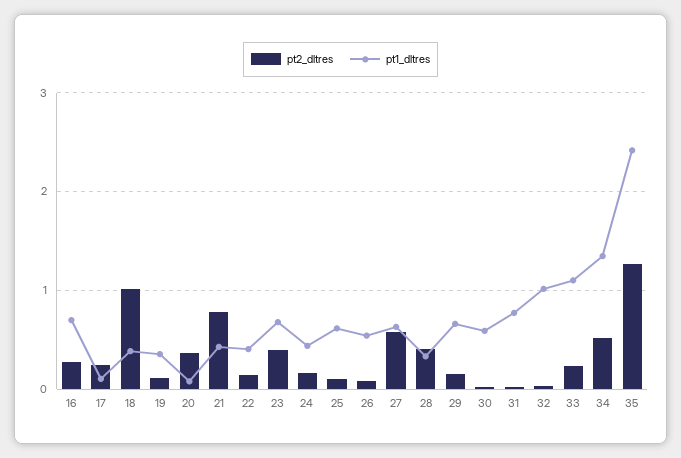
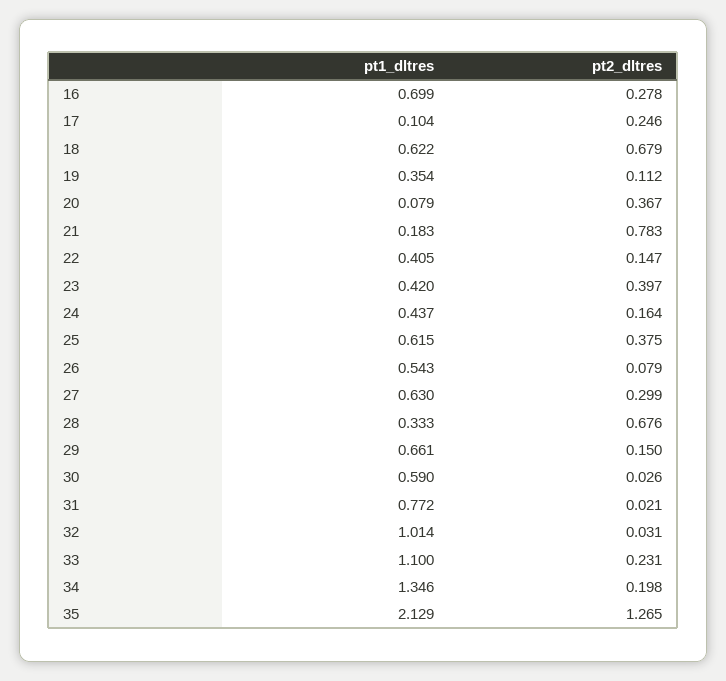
  {
    "pt2_dltres": {
      "16": 0.278,
      "17": 0.246,
-     "18": 1,
+     "18": 0.679,
      "19": 0.112,
      "20": 0.367,
      "21": 0.783,
      "22": 0.147,
      "23": 0.397,
      "24": 0.164,
-     "25": 0.1,
+     "25": 0.375,
      "26": 0.079,
-     "27": 0.6,
+     "27": 0.299,
-     "28": 0.4,
+     "28": 0.676,
      "29": 0.15,
      "30": 0.026,
      "31": 0.021,
      "32": 0.031,
      "33": 0.231,
-     "34": 0.5,
+     "34": 0.198,
      "35": 1.265
    },
    "pt1_dltres": {
      "16": 0.699,
      "17": 0.104,
-     "18": 0.4,
+     "18": 0.622,
      "19": 0.354,
      "20": 0.079,
-     "21": 0.4,
+     "21": 0.183,
      "22": 0.405,
-     "23": 0.7,
+     "23": 0.42,
      "24": 0.437,
      "25": 0.615,
      "26": 0.543,
      "27": 0.63,
      "28": 0.333,
      "29": 0.661,
      "30": 0.59,
      "31": 0.772,
      "32": 1.014,
      "33": 1.1,
      "34": 1.346,
-     "35": 2.4
+     "35": 2.129
    }
  }

